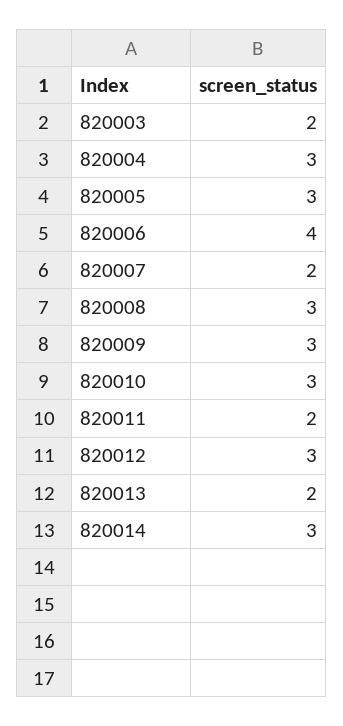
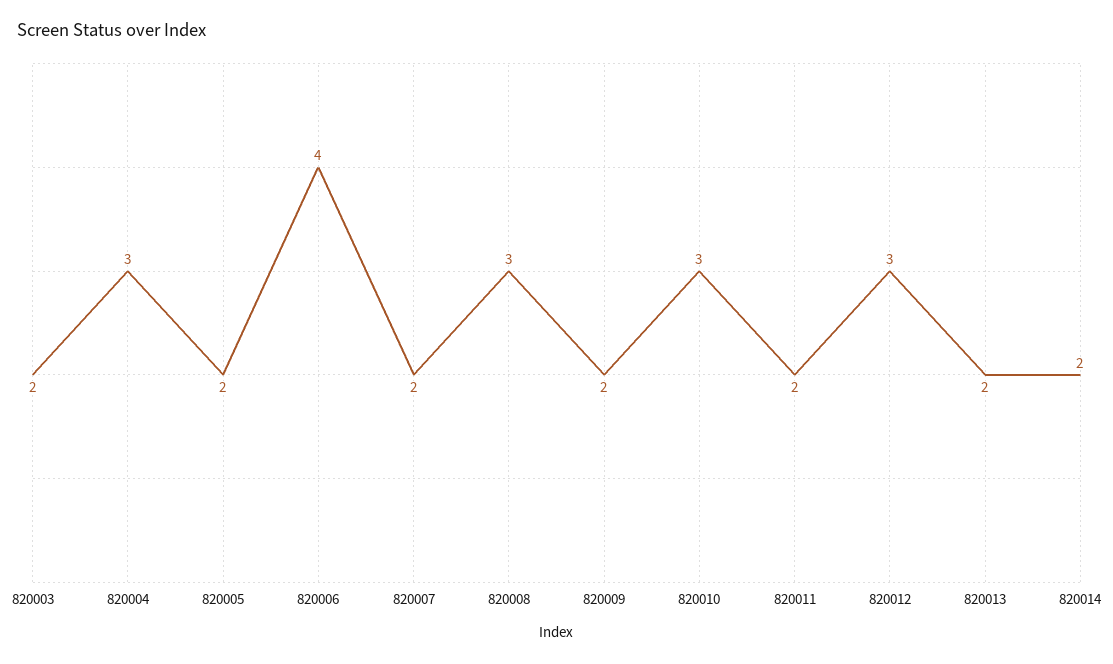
  {
    "820003": 2,
    "820004": 3,
-   "820005": 3,
+   "820005": 2,
    "820006": 4,
    "820007": 2,
    "820008": 3,
-   "820009": 3,
+   "820009": 2,
    "820010": 3,
    "820011": 2,
    "820012": 3,
    "820013": 2,
-   "820014": 3
+   "820014": 2
  }

